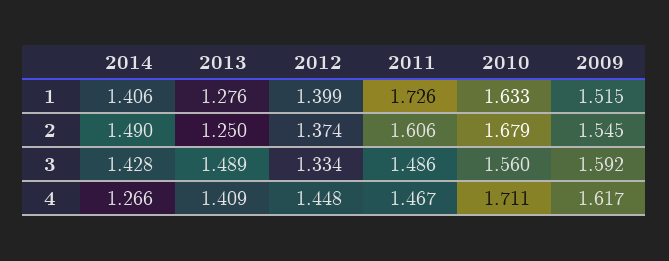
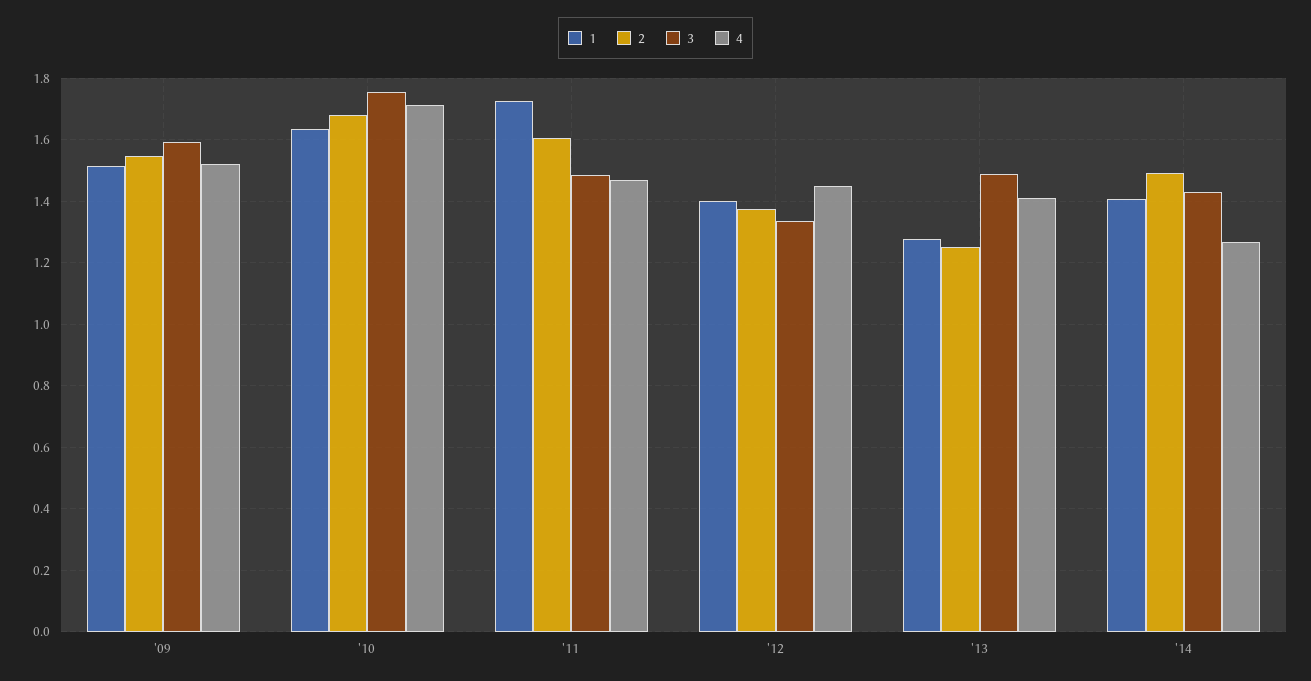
  {
    "1": {
      "2014": 1.406,
      "2013": 1.276,
      "2012": 1.399,
      "2011": 1.726,
      "2010": 1.633,
      "2009": 1.515
    },
    "2": {
      "2014": 1.49,
      "2013": 1.25,
      "2012": 1.374,
      "2011": 1.606,
      "2010": 1.679,
      "2009": 1.545
    },
    "3": {
      "2014": 1.428,
      "2013": 1.489,
      "2012": 1.334,
      "2011": 1.486,
-     "2010": 1.56,
+     "2010": 1.76,
      "2009": 1.592
    },
    "4": {
      "2014": 1.266,
      "2013": 1.409,
      "2012": 1.448,
      "2011": 1.467,
      "2010": 1.711,
-     "2009": 1.617
+     "2009": 1.52
    }
  }

